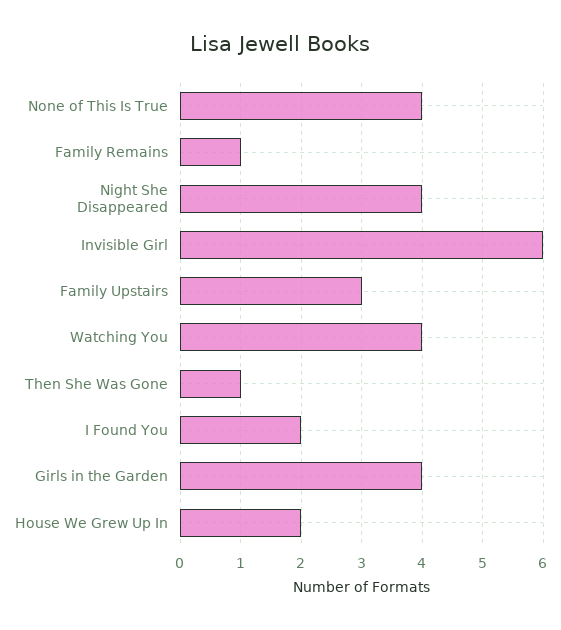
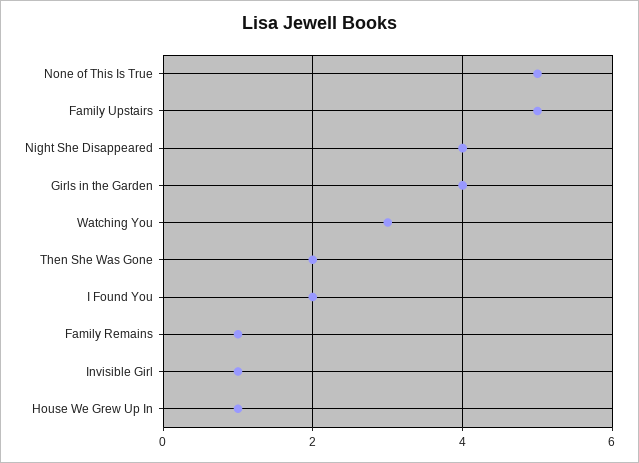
  {
-   "None of This Is True": 4,
+   "None of This Is True": 5,
    "Family Remains": 1,
    "Night She Disappeared": 4,
-   "Invisible Girl": 6,
+   "Invisible Girl": 1,
-   "Family Upstairs": 3,
+   "Family Upstairs": 5,
-   "Watching You": 4,
+   "Watching You": 3,
-   "Then She Was Gone": 1,
+   "Then She Was Gone": 2,
    "I Found You": 2,
    "Girls in the Garden": 4,
-   "House We Grew Up In": 2
+   "House We Grew Up In": 1
  }

